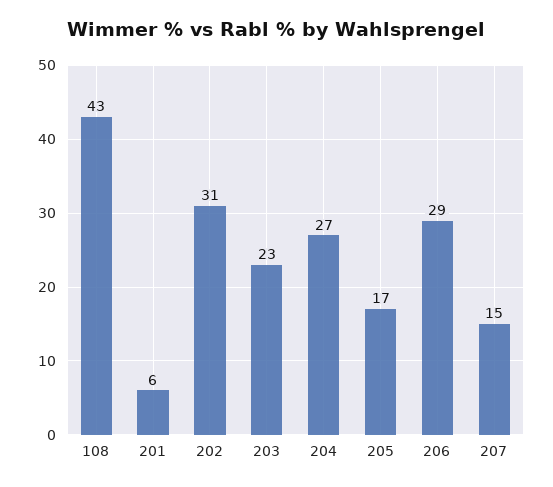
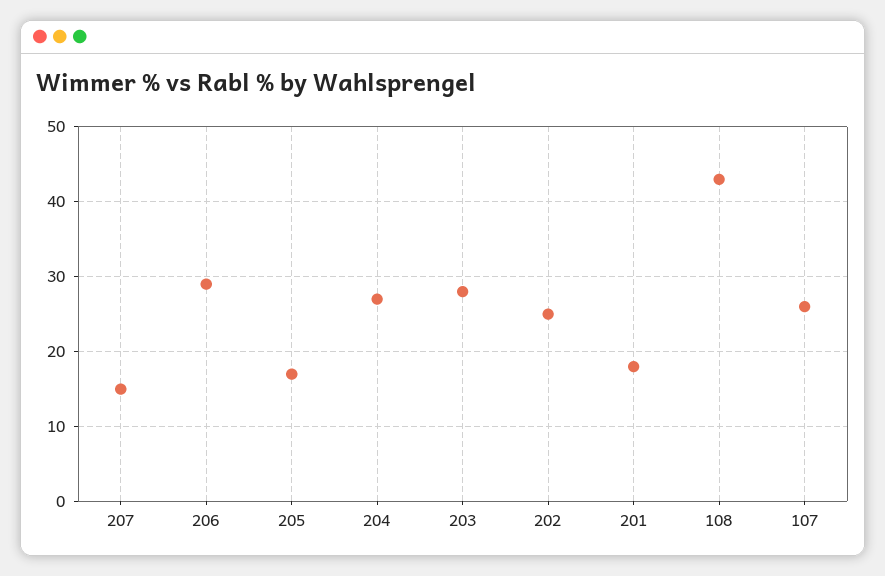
  {
    "108": 43,
-   "201": 6,
+   "201": 18,
-   "202": 31,
+   "202": 25,
-   "203": 23,
+   "203": 28,
    "204": 27,
    "205": 17,
    "206": 29,
-   "207": 15
+   "207": 15,
+   "107": 26
  }

